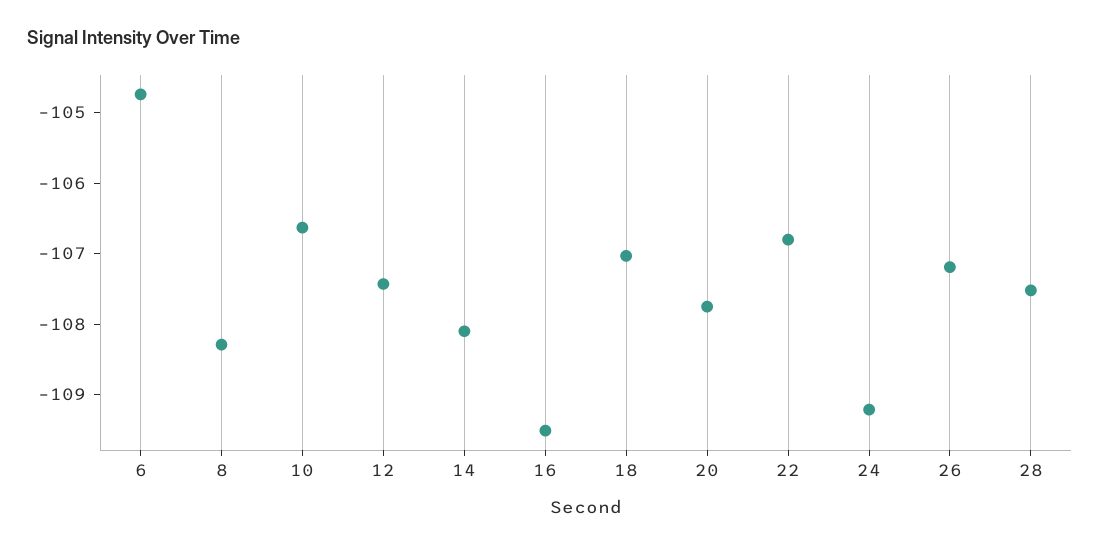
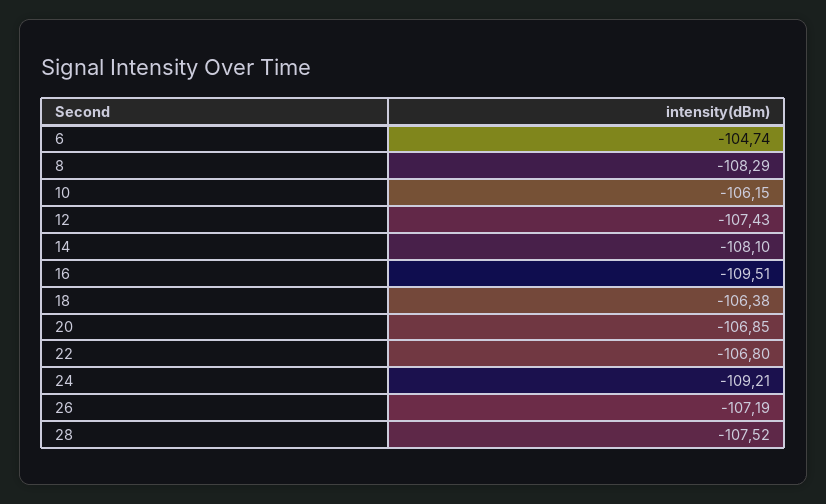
  {
    "6": -104.74,
    "8": -108.29,
-   "10": -106.6,
+   "10": -106.15,
    "12": -107.43,
    "14": -108.1,
    "16": -109.51,
-   "18": -107,
+   "18": -106.38,
-   "20": -107.8,
+   "20": -106.85,
    "22": -106.8,
    "24": -109.21,
    "26": -107.19,
    "28": -107.52
  }

